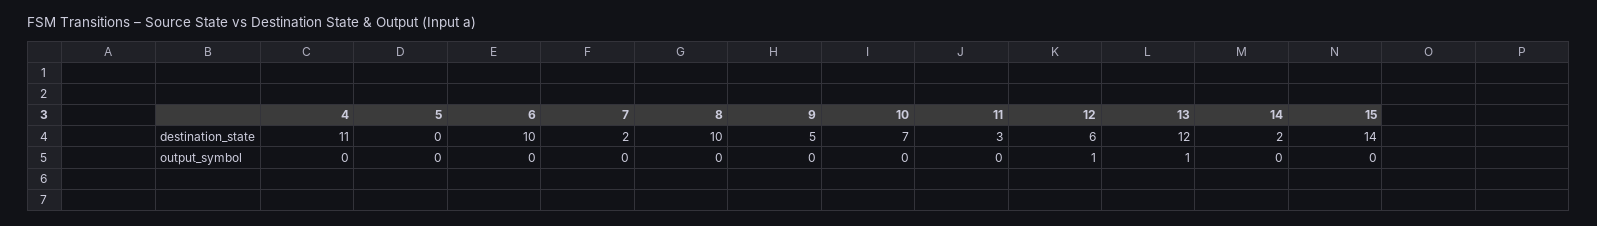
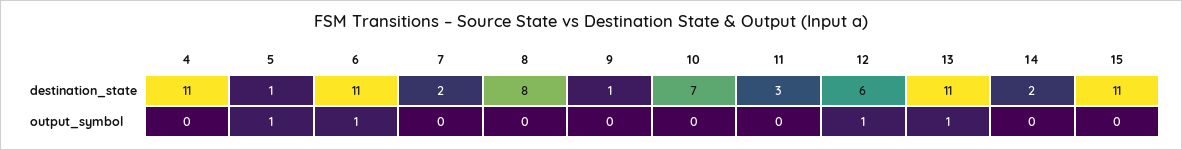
  {
    "4": {
      "destination_state": 11,
      "output_symbol": 0
    },
    "5": {
-     "destination_state": 0,
+     "destination_state": 1,
-     "output_symbol": 0
+     "output_symbol": 1
    },
    "6": {
-     "destination_state": 10,
+     "destination_state": 11,
-     "output_symbol": 0
+     "output_symbol": 1
    },
    "7": {
      "destination_state": 2,
      "output_symbol": 0
    },
    "8": {
-     "destination_state": 10,
+     "destination_state": 8,
      "output_symbol": 0
    },
    "9": {
-     "destination_state": 5,
+     "destination_state": 1,
      "output_symbol": 0
    },
    "10": {
      "destination_state": 7,
      "output_symbol": 0
    },
    "11": {
      "destination_state": 3,
      "output_symbol": 0
    },
    "12": {
      "destination_state": 6,
      "output_symbol": 1
    },
    "13": {
-     "destination_state": 12,
+     "destination_state": 11,
      "output_symbol": 1
    },
    "14": {
      "destination_state": 2,
      "output_symbol": 0
    },
    "15": {
-     "destination_state": 14,
+     "destination_state": 11,
      "output_symbol": 0
    }
  }

